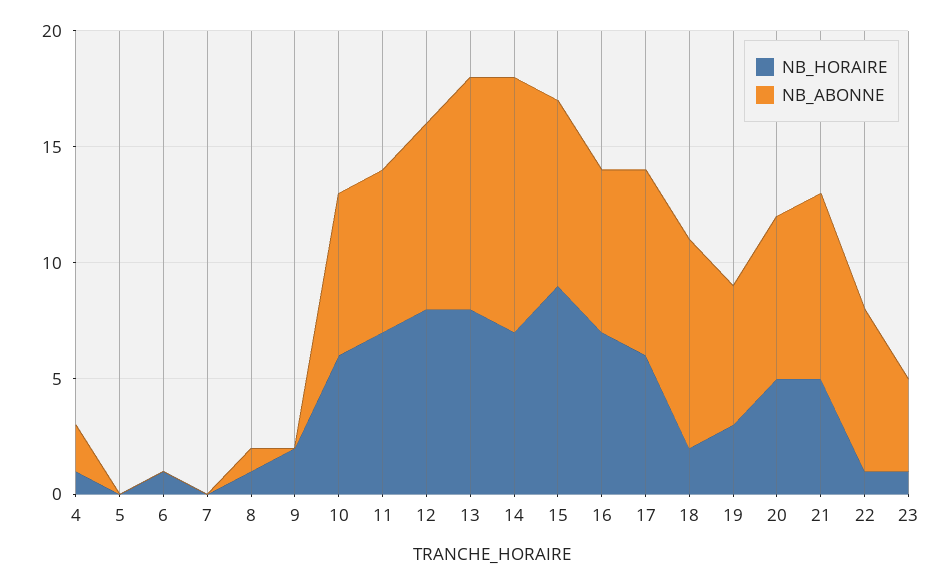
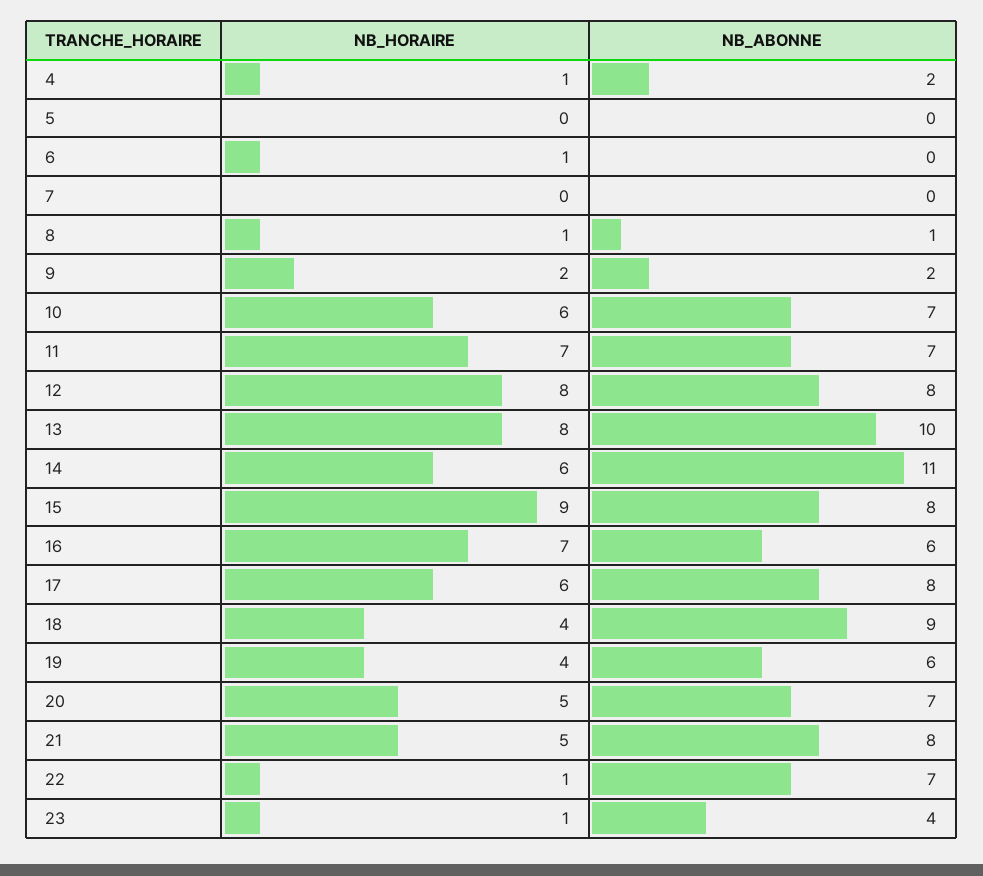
  {
    "NB_HORAIRE": {
      "4": 1,
      "5": 0,
      "6": 1,
      "7": 0,
      "8": 1,
      "9": 2,
      "10": 6,
      "11": 7,
      "12": 8,
      "13": 8,
-     "14": 7,
+     "14": 6,
      "15": 9,
      "16": 7,
      "17": 6,
-     "18": 2,
+     "18": 4,
-     "19": 3,
+     "19": 4,
      "20": 5,
      "21": 5,
      "22": 1,
      "23": 1
    },
    "NB_ABONNE": {
      "4": 2,
      "5": 0,
      "6": 0,
      "7": 0,
      "8": 1,
-     "9": 0,
+     "9": 2,
      "10": 7,
      "11": 7,
      "12": 8,
      "13": 10,
      "14": 11,
      "15": 8,
-     "16": 7,
+     "16": 6,
      "17": 8,
      "18": 9,
      "19": 6,
      "20": 7,
      "21": 8,
      "22": 7,
      "23": 4
    }
  }

